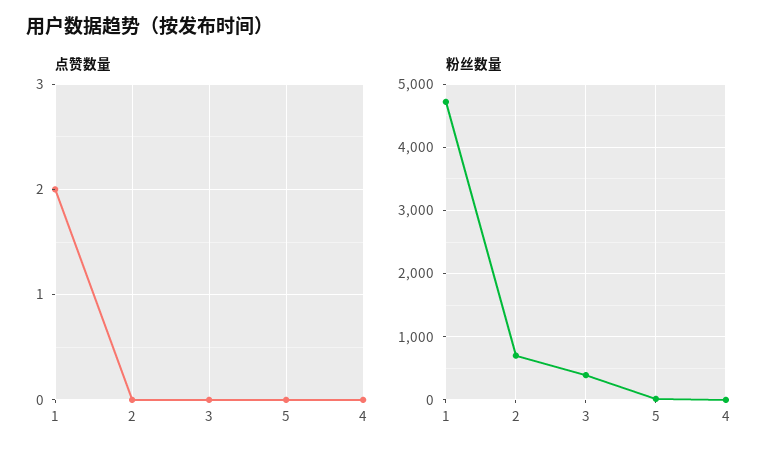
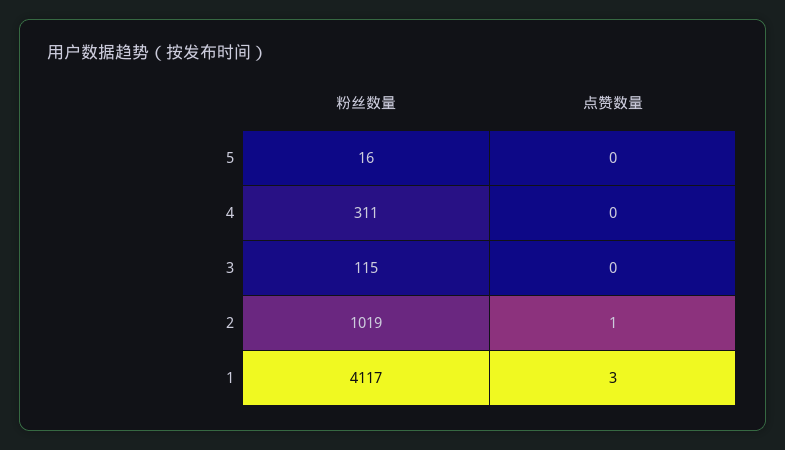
  {
    "点赞数量": {
-     "1": 2,
+     "1": 3,
-     "2": 0,
+     "2": 1,
      "3": 0,
      "5": 0,
      "4": 0
    },
    "粉丝数量": {
-     "1": 4700,
+     "1": 4117,
-     "2": 700,
+     "2": 1019,
-     "3": 400,
+     "3": 115,
      "5": 16,
-     "4": 0
+     "4": 311
    }
  }

